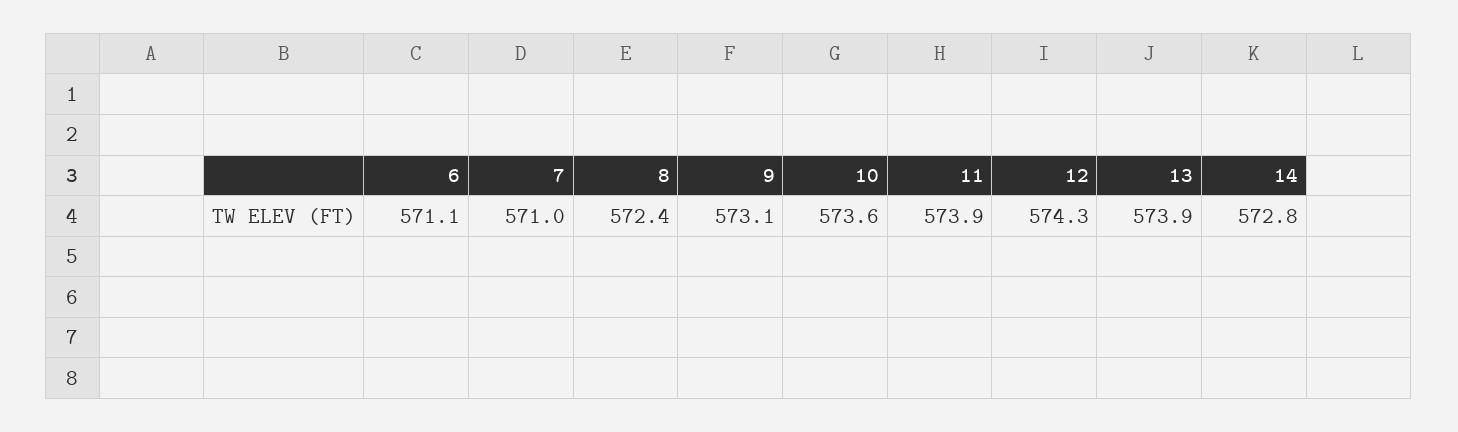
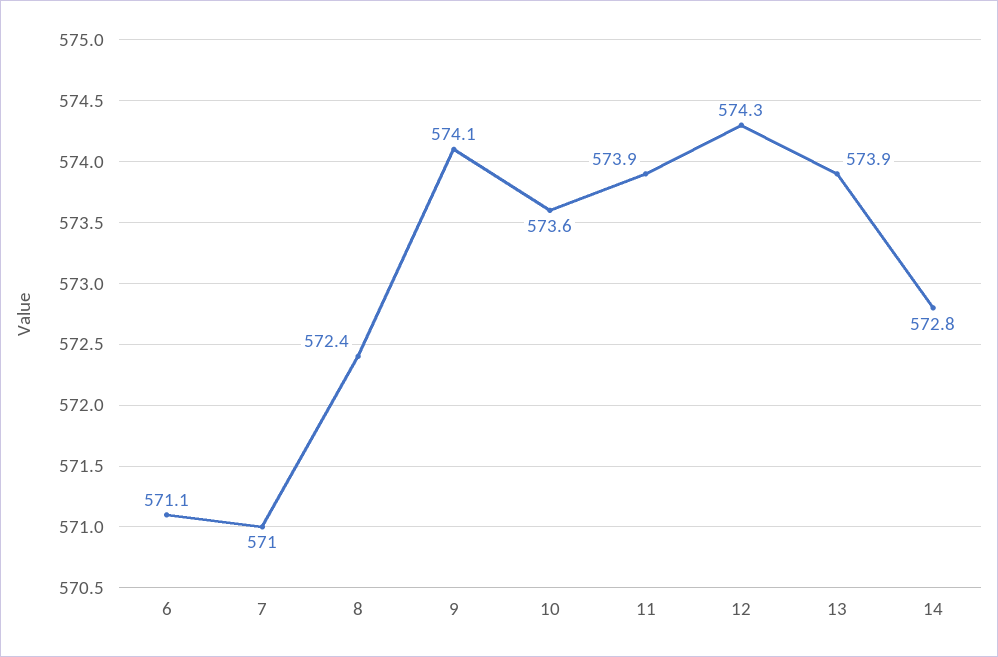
  {
    "6": 571.1,
    "7": 571,
    "8": 572.4,
-   "9": 573.1,
+   "9": 574.1,
    "10": 573.6,
    "11": 573.9,
    "12": 574.3,
    "13": 573.9,
    "14": 572.8
  }

